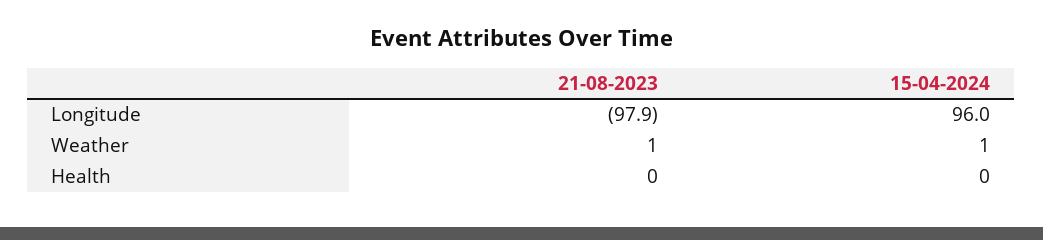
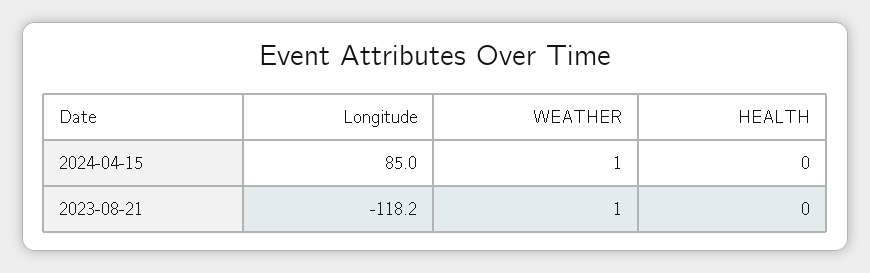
  {
    "21-08-2023": {
-     "Longitude": -97.9,
+     "Longitude": -118.2,
      "Weather": 1,
      "Health": 0
    },
    "15-04-2024": {
-     "Longitude": 96,
+     "Longitude": 85,
      "Weather": 1,
      "Health": 0
    }
  }

